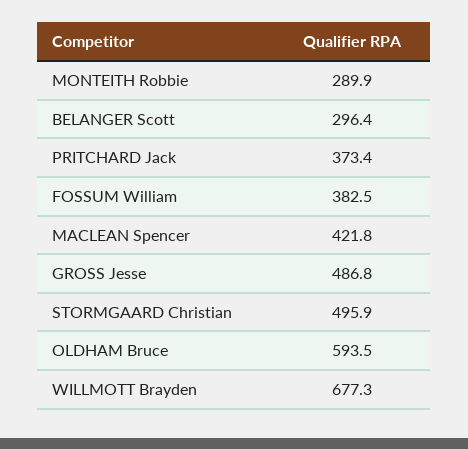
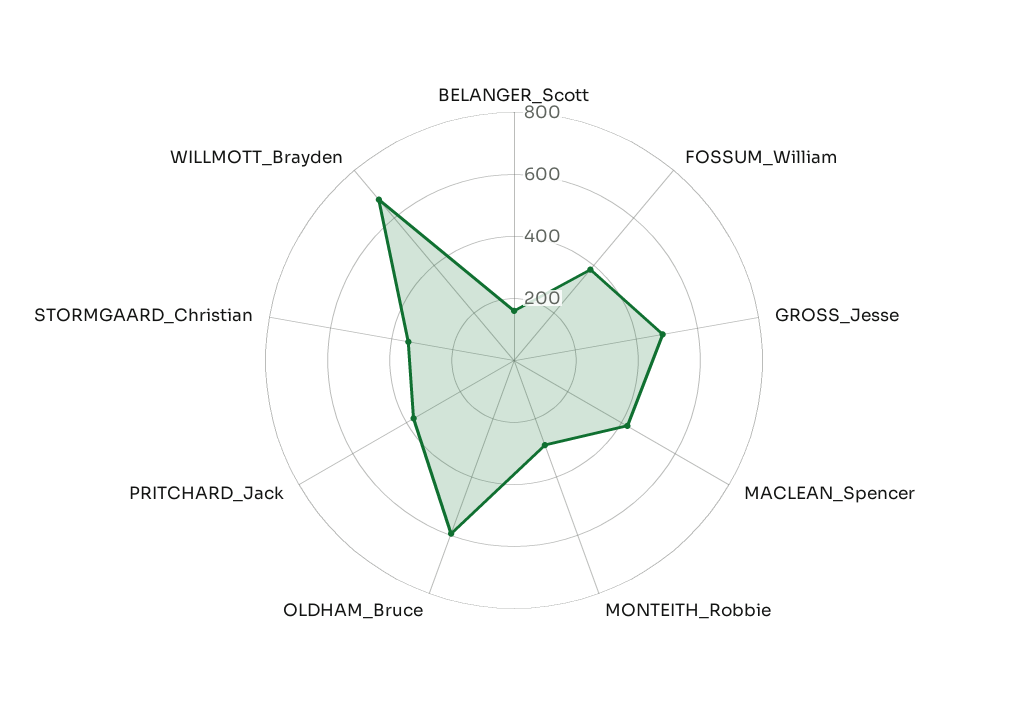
  {
    "MONTEITH Robbie": 289.9,
-   "BELANGER Scott": 296.4,
+   "BELANGER Scott": 150,
    "PRITCHARD Jack": 373.4,
    "FOSSUM William": 382.5,
    "MACLEAN Spencer": 421.8,
    "GROSS Jesse": 486.8,
-   "STORMGAARD Christian": 495.9,
+   "STORMGAARD Christian": 350,
    "OLDHAM Bruce": 593.5,
    "WILLMOTT Brayden": 677.3
  }

